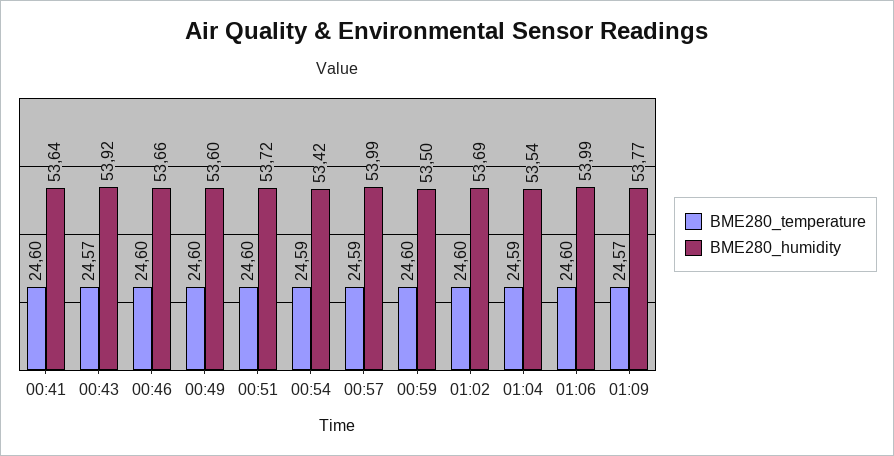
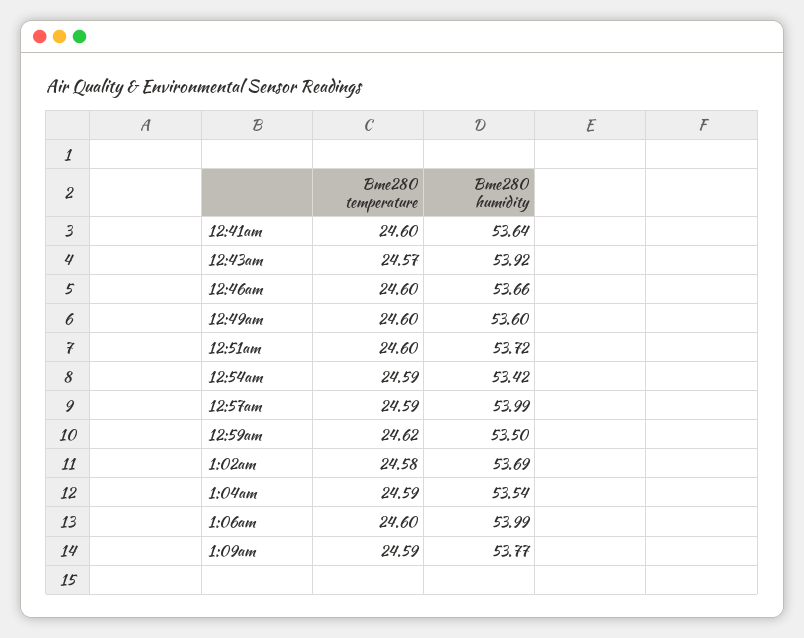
  {
    "BME280_temperature": {
      "00:41": 24.6,
      "00:43": 24.57,
      "00:46": 24.6,
      "00:49": 24.6,
      "00:51": 24.6,
      "00:54": 24.59,
      "00:57": 24.59,
-     "00:59": 24.6,
+     "00:59": 24.62,
-     "01:02": 24.6,
+     "01:02": 24.58,
      "01:04": 24.59,
      "01:06": 24.6,
-     "01:09": 24.57
+     "01:09": 24.59
    },
    "BME280_humidity": {
      "00:41": 53.64,
      "00:43": 53.92,
      "00:46": 53.66,
      "00:49": 53.6,
      "00:51": 53.72,
      "00:54": 53.42,
      "00:57": 53.99,
      "00:59": 53.5,
      "01:02": 53.69,
      "01:04": 53.54,
      "01:06": 53.99,
      "01:09": 53.77
    }
  }

